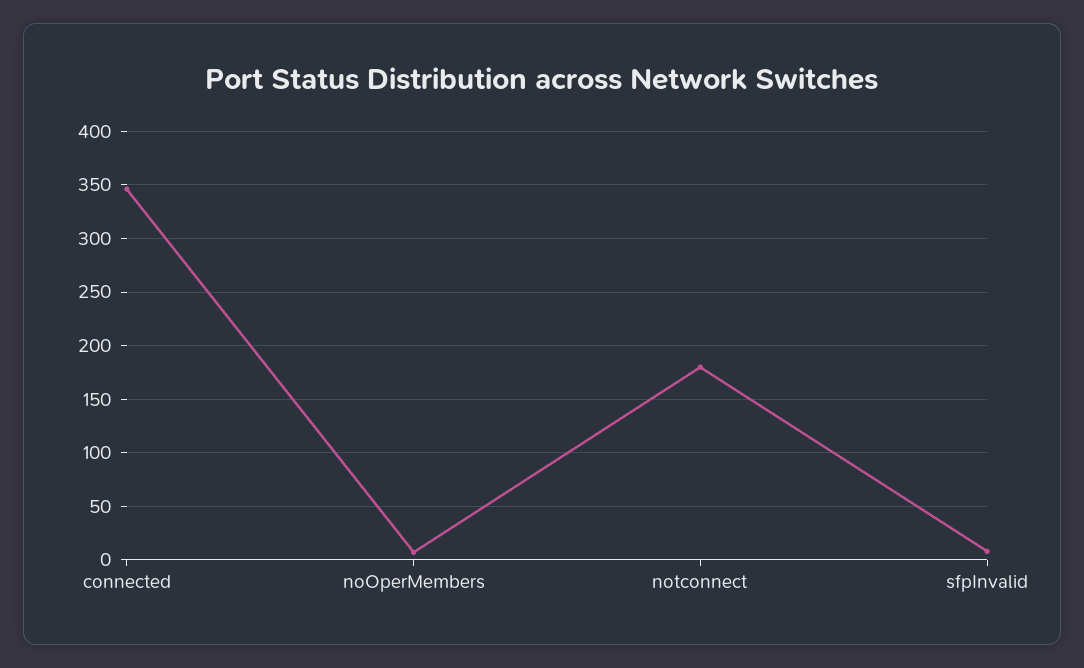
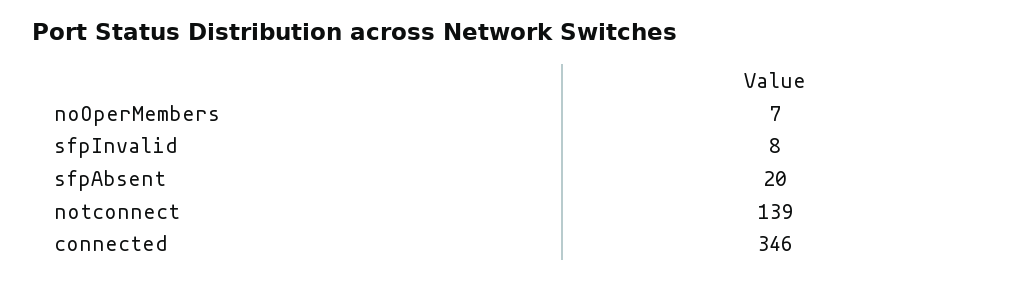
  {
    "connected": 346,
    "noOperMembers": 7,
-   "notconnect": 180,
+   "notconnect": 139,
-   "sfpInvalid": 8
+   "sfpInvalid": 8,
+   "sfpAbsent": 20
  }

